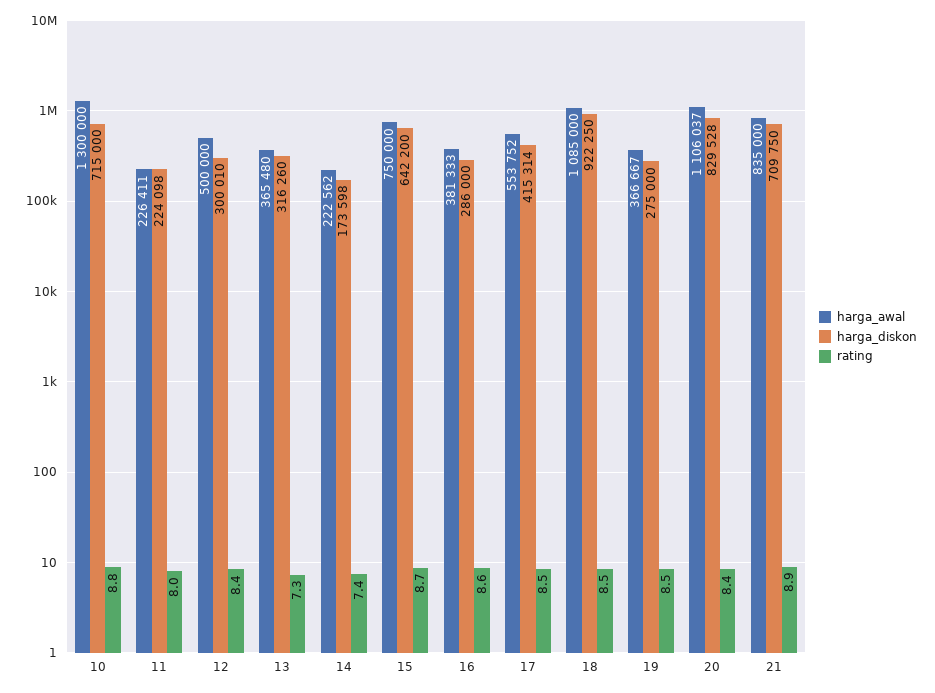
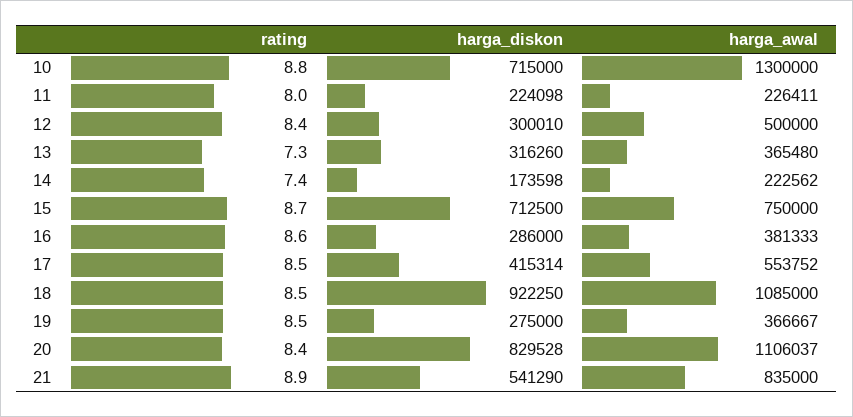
  {
    "harga_awal": {
      "10": 1300000,
      "11": 226411,
      "12": 500000,
      "13": 365480,
      "14": 222562,
      "15": 750000,
      "16": 381333,
      "17": 553752,
      "18": 1085000,
      "19": 366667,
      "20": 1106037,
      "21": 835000
    },
    "harga_diskon": {
      "10": 715000,
      "11": 224098,
      "12": 300010,
      "13": 316260,
      "14": 173598,
-     "15": 642200,
+     "15": 712500,
      "16": 286000,
      "17": 415314,
      "18": 922250,
      "19": 275000,
      "20": 829528,
-     "21": 709750
+     "21": 541290
    },
    "rating": {
      "10": 8.8,
      "11": 8,
      "12": 8.4,
      "13": 7.3,
      "14": 7.4,
      "15": 8.7,
      "16": 8.6,
      "17": 8.5,
      "18": 8.5,
      "19": 8.5,
      "20": 8.4,
      "21": 8.9
    }
  }

